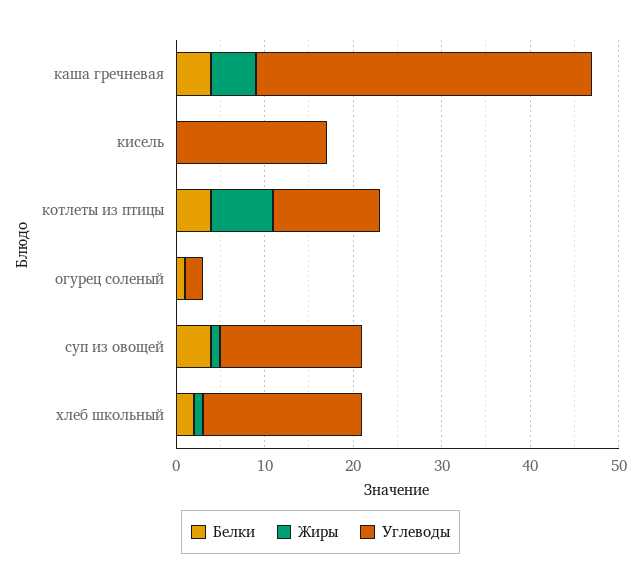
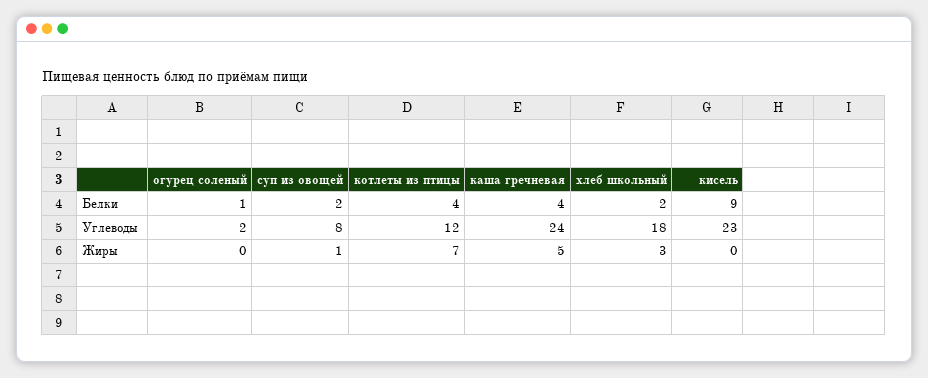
  {
    "Белки": {
      "каша гречневая": 4,
-     "кисель": 0,
+     "кисель": 9,
      "котлеты из птицы": 4,
      "огурец соленый": 1,
-     "суп из овощей": 4,
+     "суп из овощей": 2,
      "хлеб школьный": 2
    },
    "Жиры": {
      "каша гречневая": 5,
      "кисель": 0,
      "котлеты из птицы": 7,
      "огурец соленый": 0,
      "суп из овощей": 1,
-     "хлеб школьный": 1
+     "хлеб школьный": 3
    },
    "Углеводы": {
-     "каша гречневая": 38,
+     "каша гречневая": 24,
-     "кисель": 17,
+     "кисель": 23,
      "котлеты из птицы": 12,
      "огурец соленый": 2,
-     "суп из овощей": 16,
+     "суп из овощей": 8,
      "хлеб школьный": 18
    }
  }

